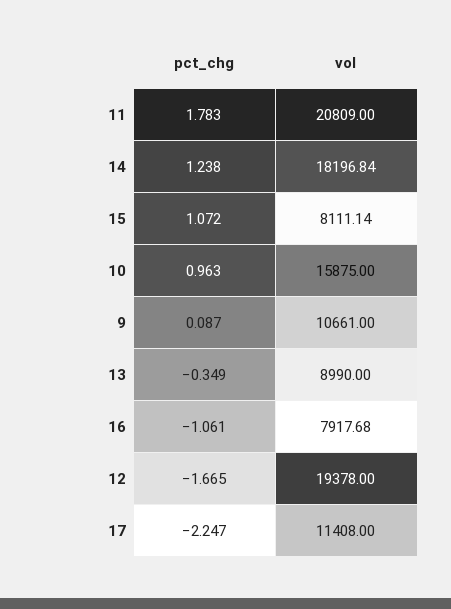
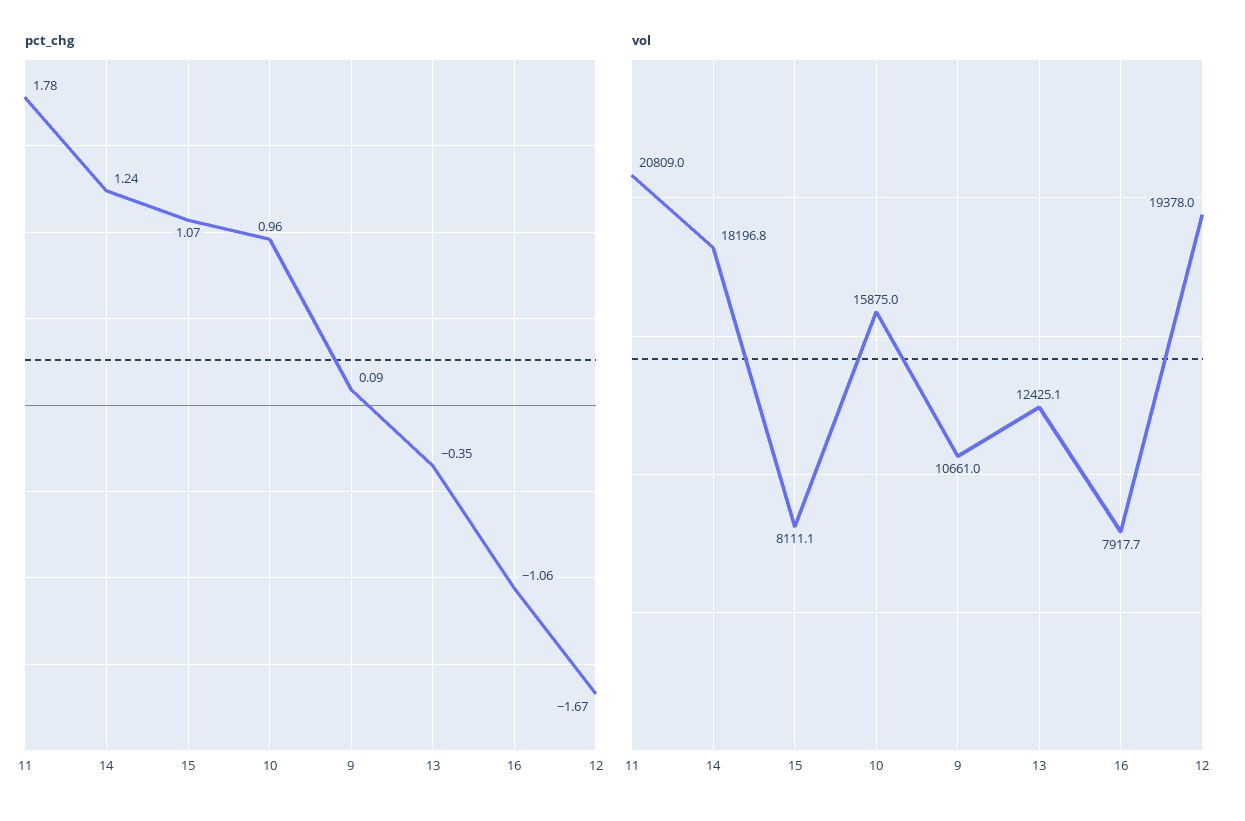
  {
    "pct_chg": {
      "11": 1.783,
      "14": 1.238,
      "15": 1.072,
      "10": 0.963,
      "9": 0.087,
      "13": -0.349,
      "16": -1.061,
-     "12": -1.665,
+     "12": -1.665
-     "17": -2.247
    },
    "vol": {
      "11": 20809,
      "14": 18196.84,
      "15": 8111.14,
      "10": 15875,
      "9": 10661,
-     "13": 8990,
+     "13": 12425.1,
      "16": 7917.68,
-     "12": 19378,
+     "12": 19378
-     "17": 11408
    }
  }

